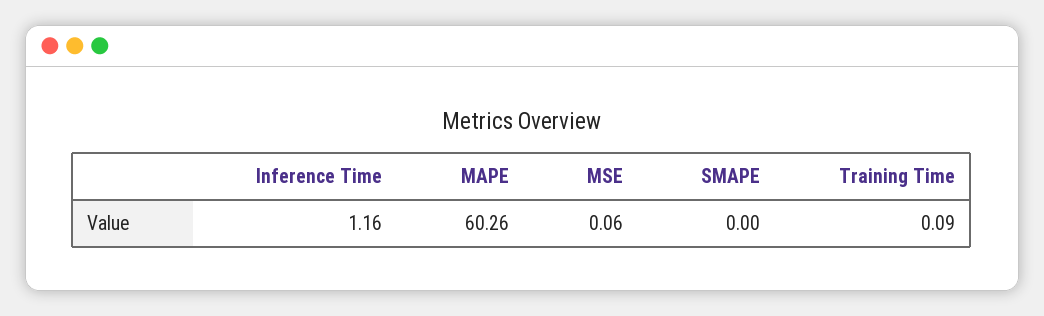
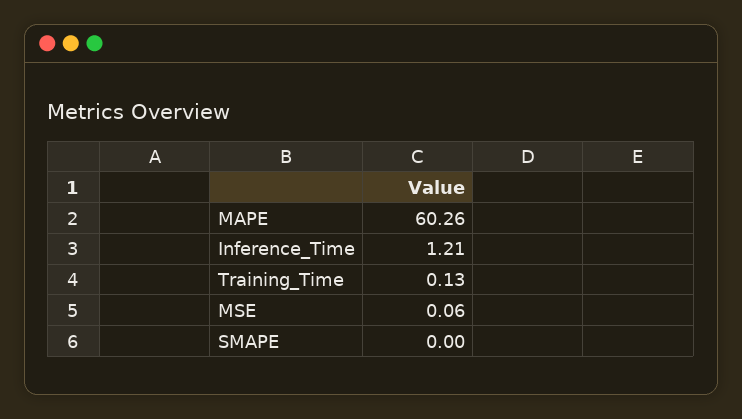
  {
-   "Inference Time": 1.16,
+   "Inference Time": 1.21,
    "MAPE": 60.26,
    "MSE": 0.06,
    "SMAPE": 0,
-   "Training Time": 0.09
+   "Training Time": 0.13
  }

